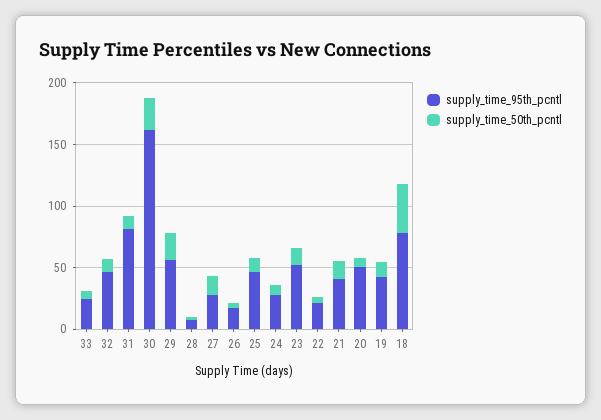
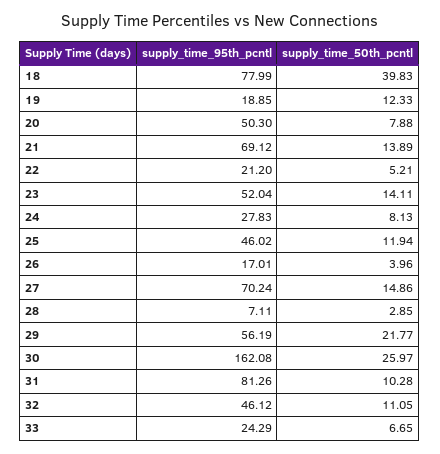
  {
    "supply_time_95th_pcntl": {
      "33": 24.29,
      "32": 46.12,
      "31": 81.26,
      "30": 162.08,
      "29": 56.19,
      "28": 7.11,
-     "27": 30,
+     "27": 70.24,
      "26": 17.01,
      "25": 46.02,
      "24": 27.83,
      "23": 52.04,
      "22": 21.2,
-     "21": 40,
+     "21": 69.12,
      "20": 50.3,
-     "19": 40,
+     "19": 18.85,
      "18": 77.99
    },
    "supply_time_50th_pcntl": {
      "33": 6.65,
      "32": 11.05,
      "31": 10.28,
      "30": 25.97,
      "29": 21.77,
      "28": 2.85,
      "27": 14.86,
      "26": 3.96,
      "25": 11.94,
      "24": 8.13,
      "23": 14.11,
      "22": 5.21,
      "21": 13.89,
      "20": 7.88,
      "19": 12.33,
      "18": 39.83
    }
  }

